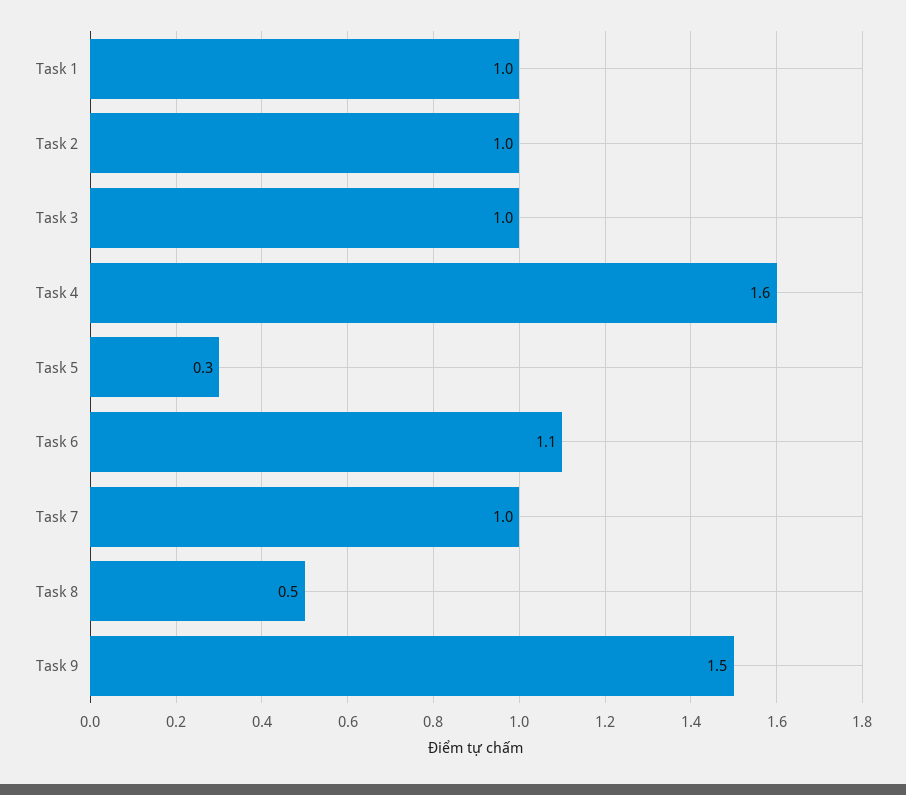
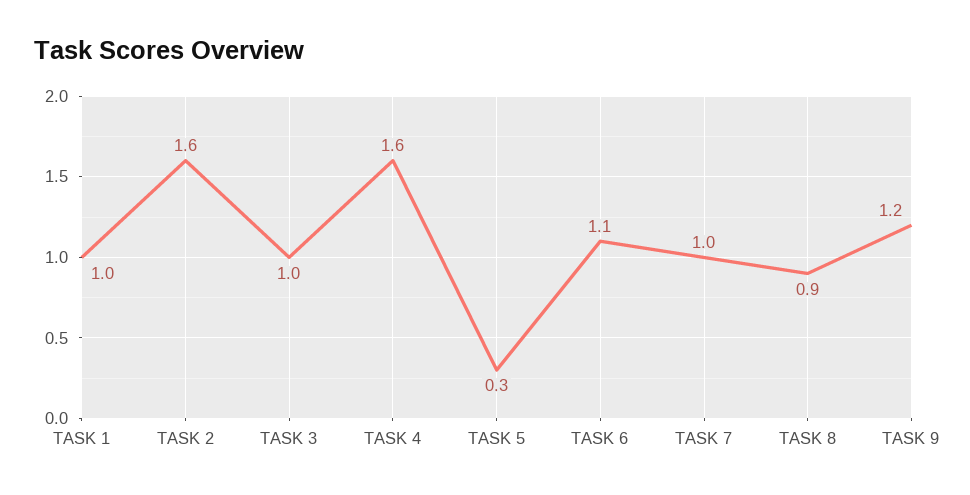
  {
    "Task 1": 1,
-   "Task 2": 1,
+   "Task 2": 1.6,
    "Task 3": 1,
    "Task 4": 1.6,
    "Task 5": 0.3,
    "Task 6": 1.1,
    "Task 7": 1,
-   "Task 8": 0.5,
+   "Task 8": 0.9,
-   "Task 9": 1.5
+   "Task 9": 1.2
  }

